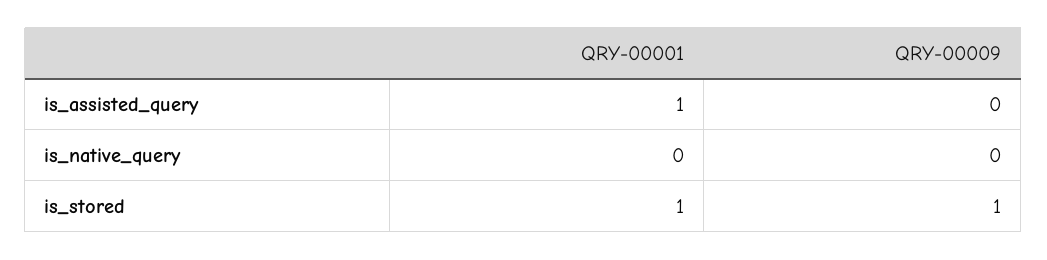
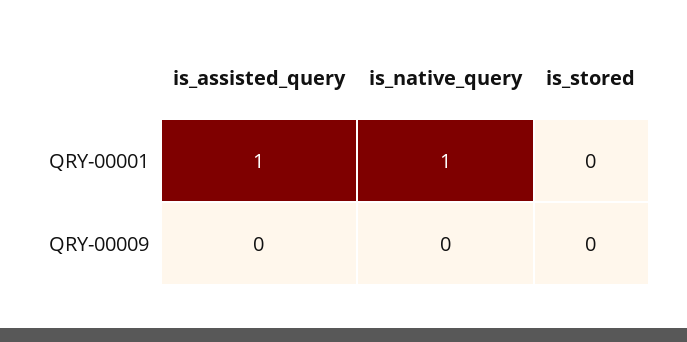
  {
    "QRY-00001": {
      "is_assisted_query": 1,
-     "is_native_query": 0,
+     "is_native_query": 1,
-     "is_stored": 1
+     "is_stored": 0
    },
    "QRY-00009": {
      "is_assisted_query": 0,
      "is_native_query": 0,
-     "is_stored": 1
+     "is_stored": 0
    }
  }

